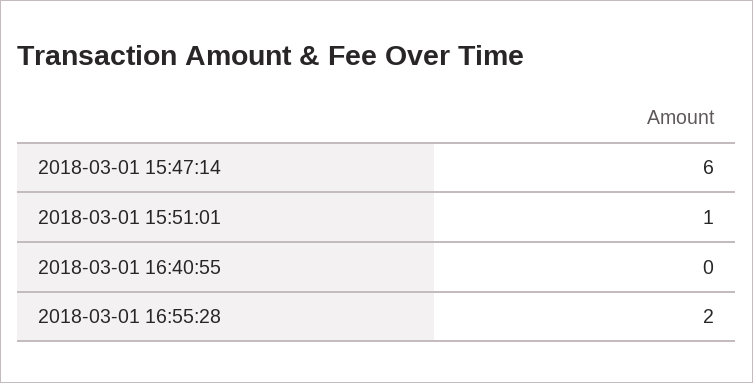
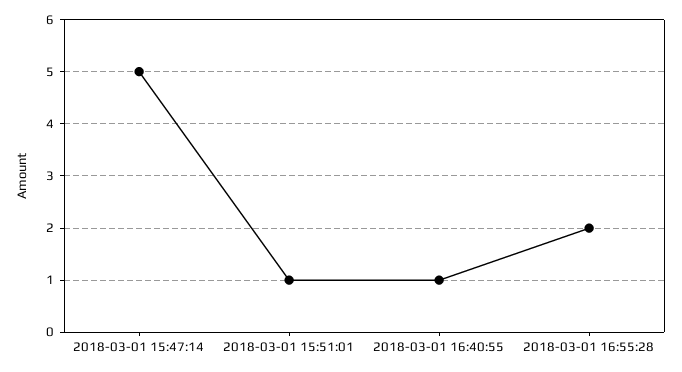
  {
-   "2018-03-01 15:47:14": 6,
+   "2018-03-01 15:47:14": 5,
    "2018-03-01 15:51:01": 1,
-   "2018-03-01 16:40:55": 0,
+   "2018-03-01 16:40:55": 1,
    "2018-03-01 16:55:28": 2
  }

